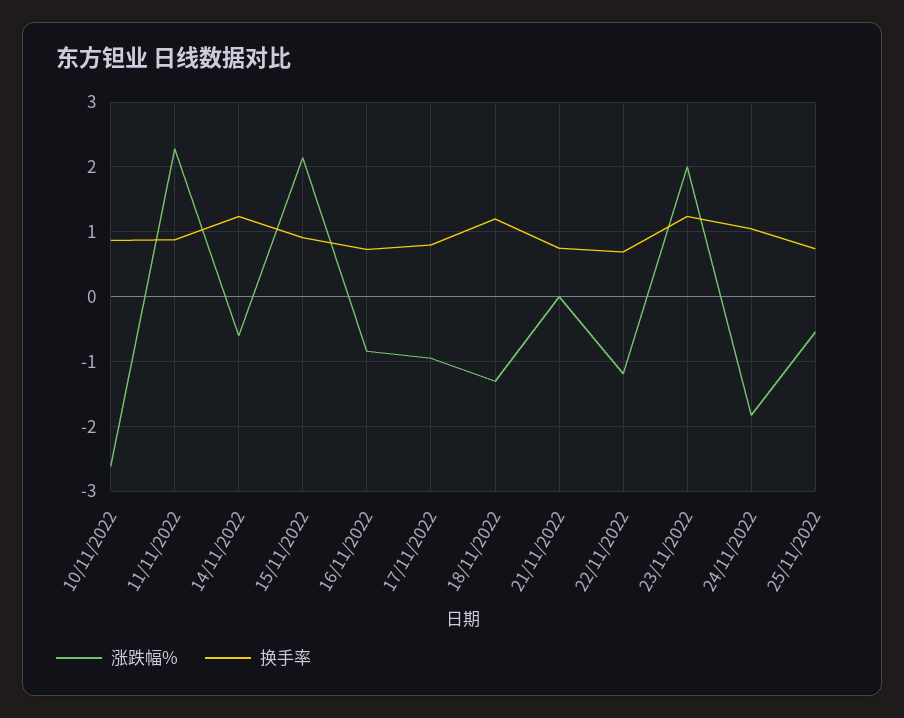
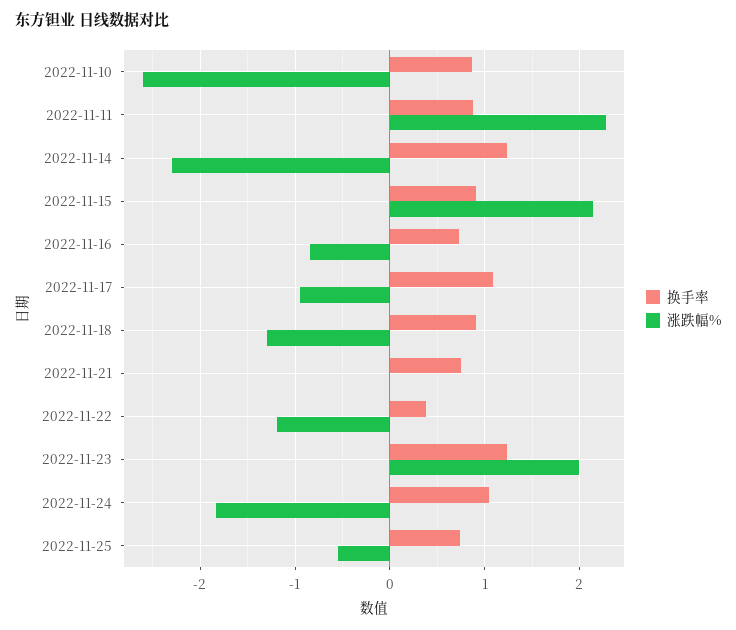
  {
    "涨跌幅%": {
      "10/11/2022": -2.6,
      "11/11/2022": 2.3,
-     "14/11/2022": -0.6,
+     "14/11/2022": -2.3,
      "15/11/2022": 2.1,
      "16/11/2022": -0.8,
      "17/11/2022": -1,
      "18/11/2022": -1.3,
      "21/11/2022": 0,
      "22/11/2022": -1.2,
      "23/11/2022": 2,
      "24/11/2022": -1.8,
      "25/11/2022": -0.6
    },
    "换手率": {
      "10/11/2022": 0.9,
      "11/11/2022": 0.9,
      "14/11/2022": 1.2,
      "15/11/2022": 0.9,
      "16/11/2022": 0.7,
-     "17/11/2022": 0.8,
+     "17/11/2022": 1.1,
-     "18/11/2022": 1.2,
+     "18/11/2022": 0.9,
      "21/11/2022": 0.8,
-     "22/11/2022": 0.7,
+     "22/11/2022": 0.4,
      "23/11/2022": 1.2,
      "24/11/2022": 1.1,
      "25/11/2022": 0.7
    }
  }

